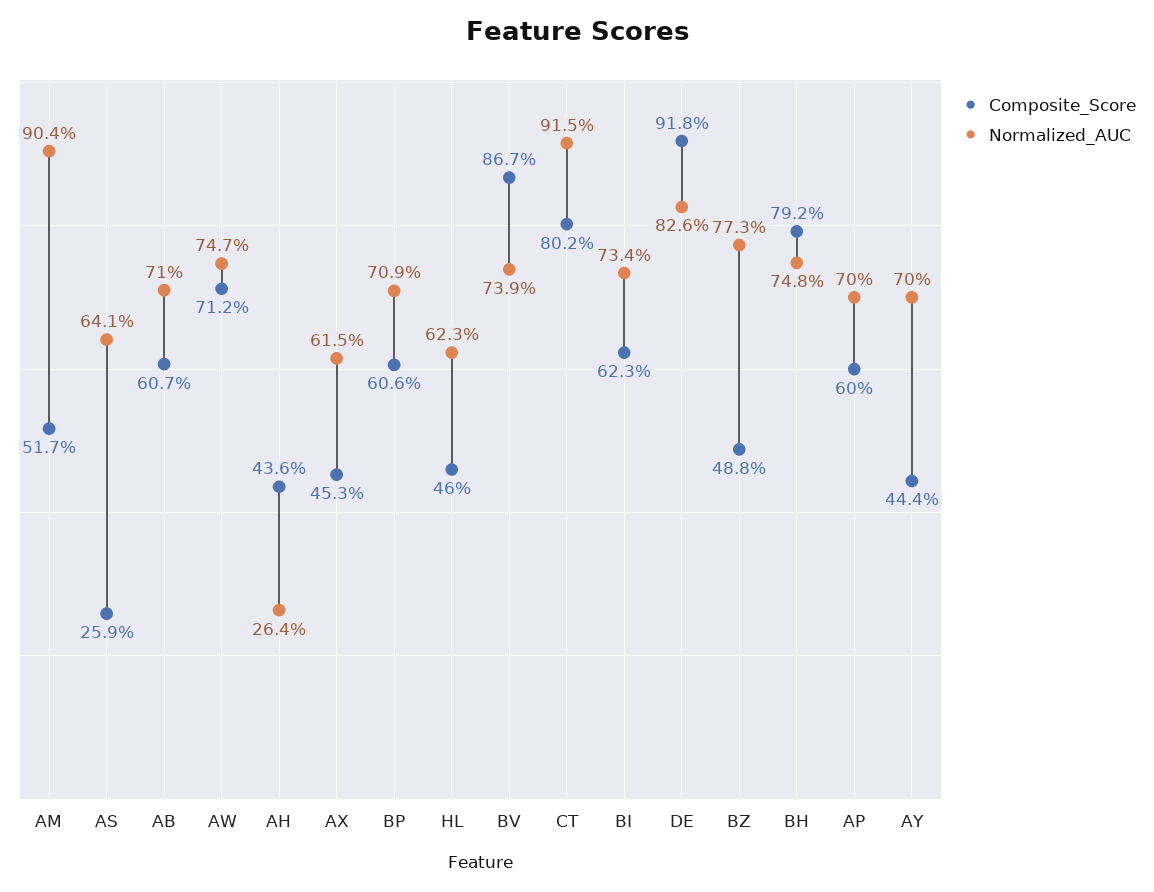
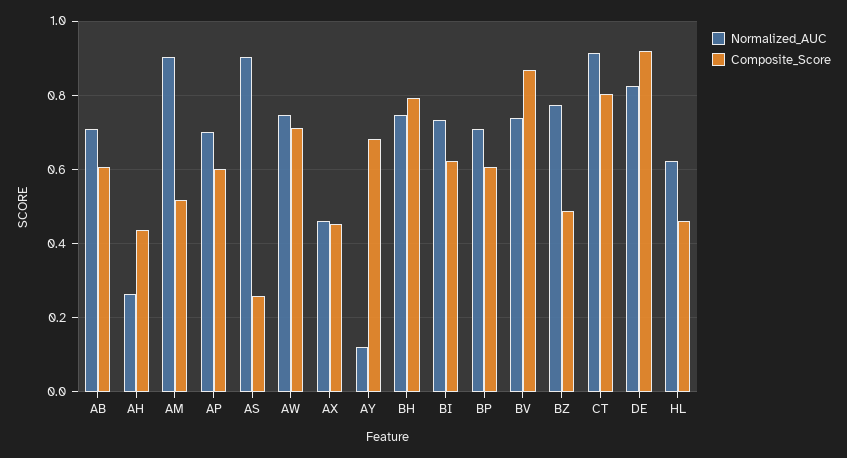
  {
    "Composite_Score": {
      "AM": 0.517,
      "AS": 0.259,
      "AB": 0.607,
      "AW": 0.712,
      "AH": 0.436,
      "AX": 0.453,
      "BP": 0.606,
      "HL": 0.46,
      "BV": 0.867,
      "CT": 0.802,
      "BI": 0.623,
      "DE": 0.918,
      "BZ": 0.488,
      "BH": 0.792,
      "AP": 0.6,
-     "AY": 0.444
+     "AY": 0.68
    },
    "Normalized_AUC": {
      "AM": 0.904,
-     "AS": 0.641,
+     "AS": 0.9,
      "AB": 0.71,
      "AW": 0.747,
      "AH": 0.264,
-     "AX": 0.615,
+     "AX": 0.46,
      "BP": 0.709,
      "HL": 0.623,
      "BV": 0.739,
      "CT": 0.915,
      "BI": 0.734,
      "DE": 0.826,
      "BZ": 0.773,
      "BH": 0.748,
      "AP": 0.7,
-     "AY": 0.7
+     "AY": 0.12
    }
  }

